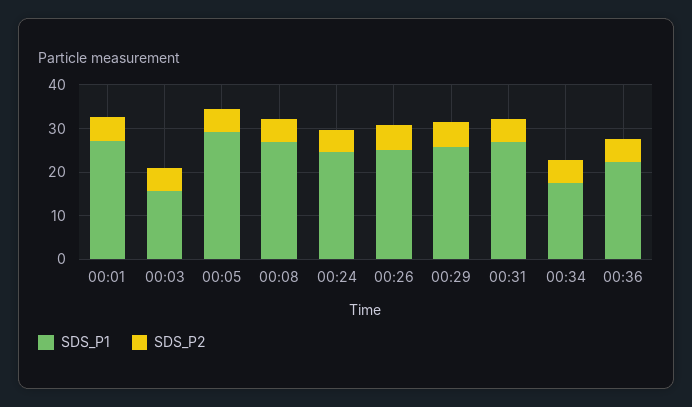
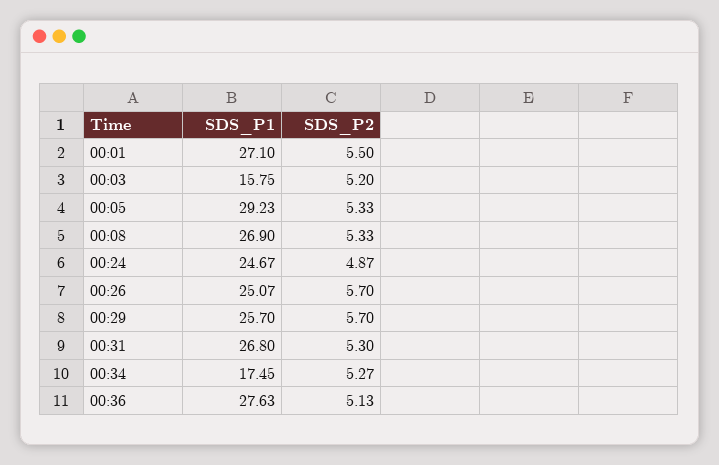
  {
    "SDS_P1": {
      "00:01": 27.1,
      "00:03": 15.75,
      "00:05": 29.23,
      "00:08": 26.9,
      "00:24": 24.67,
      "00:26": 25.07,
      "00:29": 25.7,
      "00:31": 26.8,
      "00:34": 17.45,
-     "00:36": 22
+     "00:36": 27.63
    },
    "SDS_P2": {
      "00:01": 5.5,
      "00:03": 5.2,
      "00:05": 5.33,
      "00:08": 5.33,
      "00:24": 4.87,
      "00:26": 5.7,
      "00:29": 5.7,
      "00:31": 5.3,
      "00:34": 5.27,
      "00:36": 5.13
    }
  }

